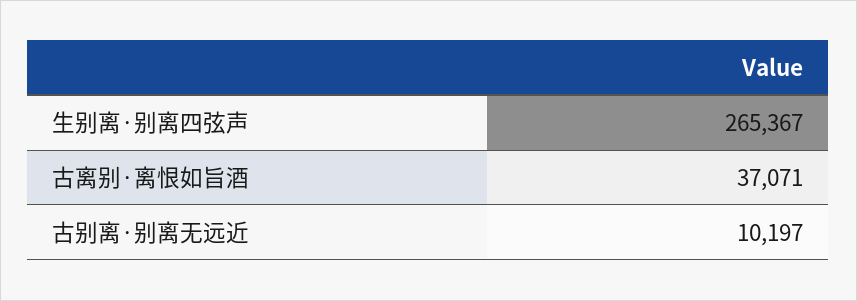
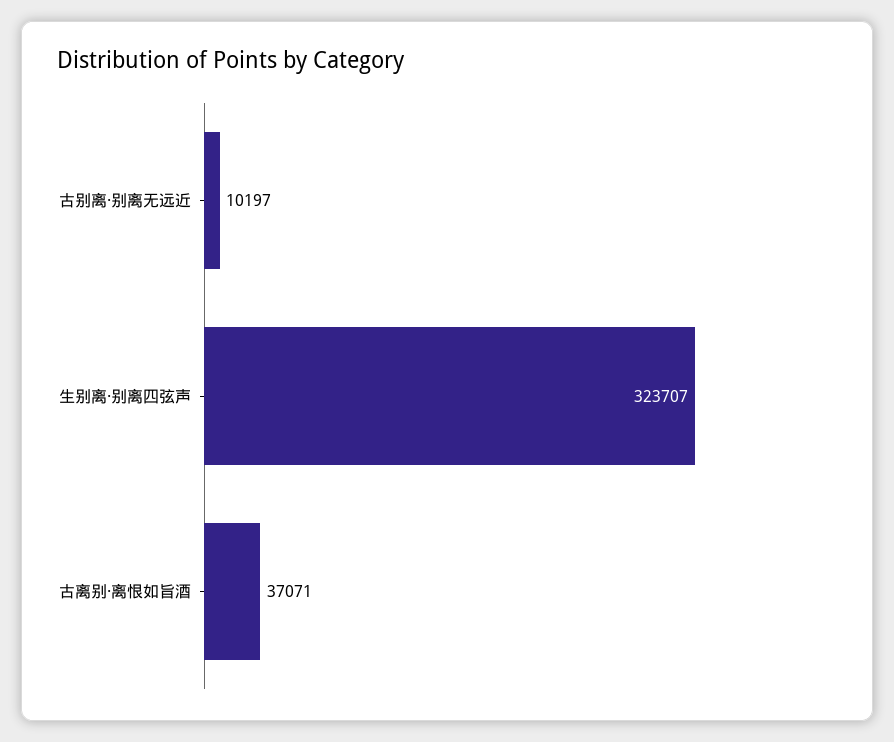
  {
-   "生别离·别离四弦声": 265367,
+   "生别离·别离四弦声": 323707,
    "古离别·离恨如旨酒": 37071,
    "古别离·别离无远近": 10197
  }

